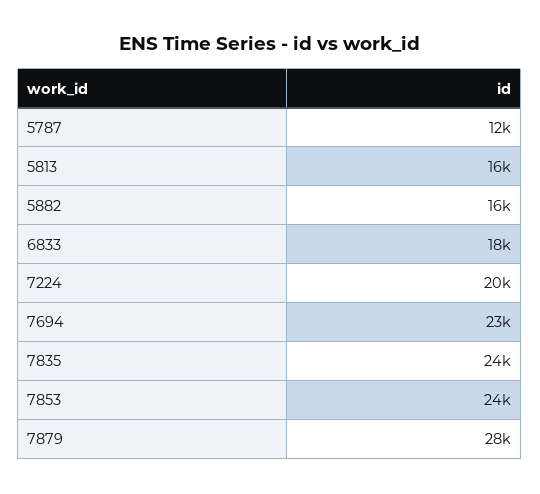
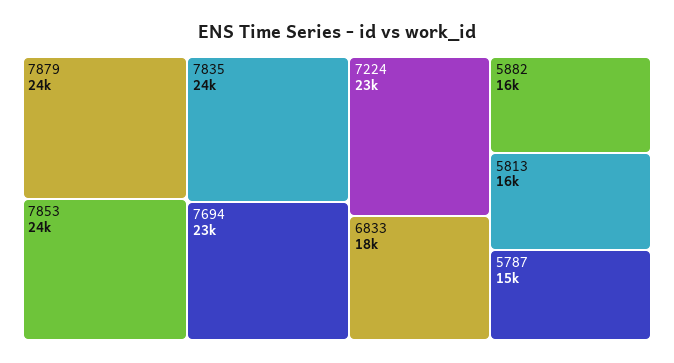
  {
-   "5787": 12000,
+   "5787": 15000,
    "5813": 16000,
    "5882": 16000,
    "6833": 18000,
-   "7224": 20000,
+   "7224": 23000,
    "7694": 23000,
    "7835": 24000,
    "7853": 24000,
-   "7879": 28000
+   "7879": 24000
  }

